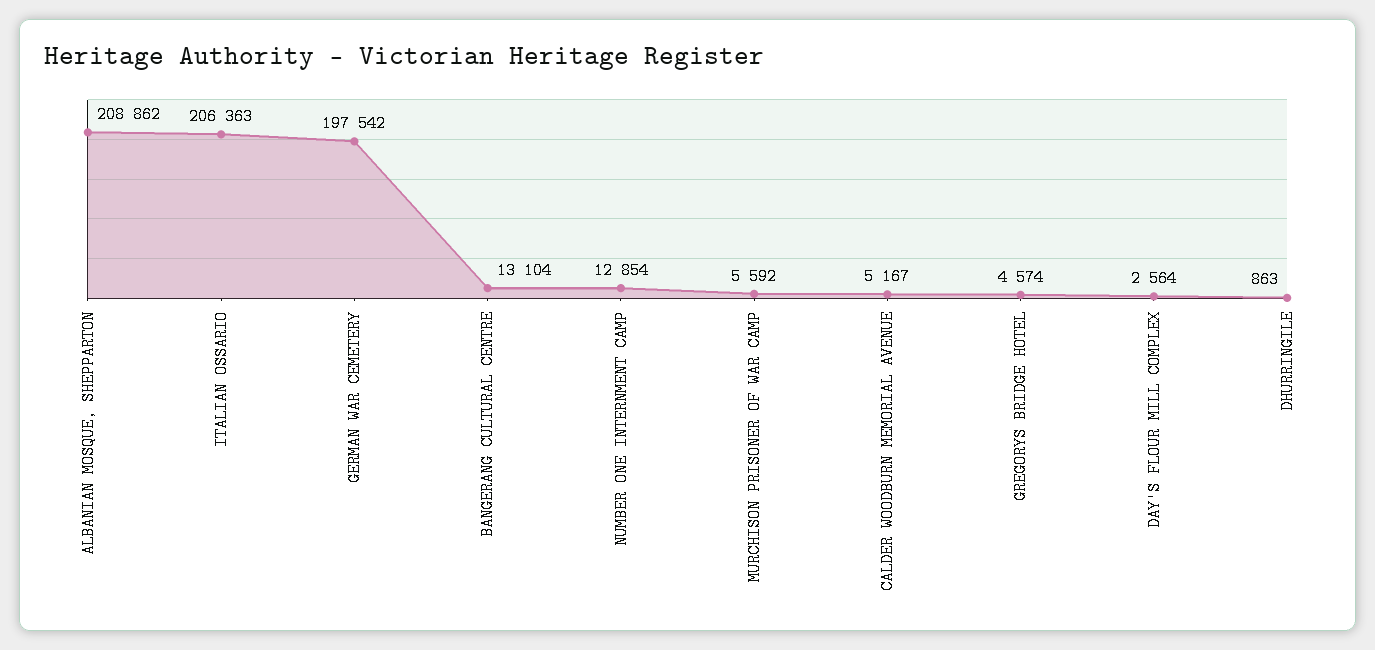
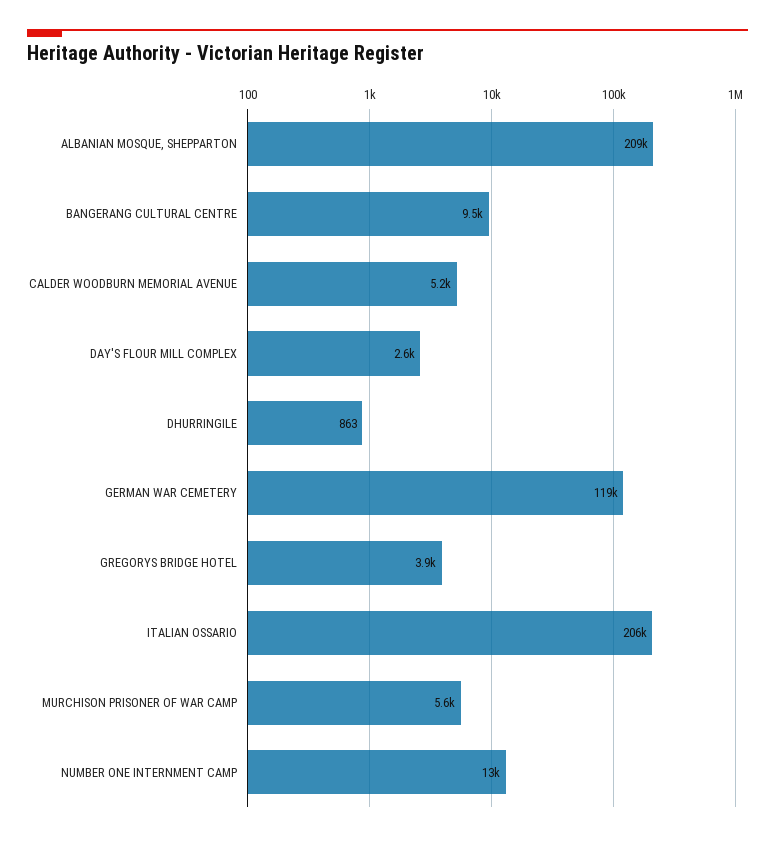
  {
    "ALBANIAN MOSQUE, SHEPPARTON": 208862,
    "ITALIAN OSSARIO": 206363,
-   "GERMAN WAR CEMETERY": 197542,
+   "GERMAN WAR CEMETERY": 119000,
-   "BANGERANG CULTURAL CENTRE": 13104,
+   "BANGERANG CULTURAL CENTRE": 9500,
    "NUMBER ONE INTERNMENT CAMP": 12854,
    "MURCHISON PRISONER OF WAR CAMP": 5592,
    "CALDER WOODBURN MEMORIAL AVENUE": 5167,
-   "GREGORYS BRIDGE HOTEL": 4574,
+   "GREGORYS BRIDGE HOTEL": 3900,
    "DAY'S FLOUR MILL COMPLEX": 2564,
    "DHURRINGILE": 863
  }

